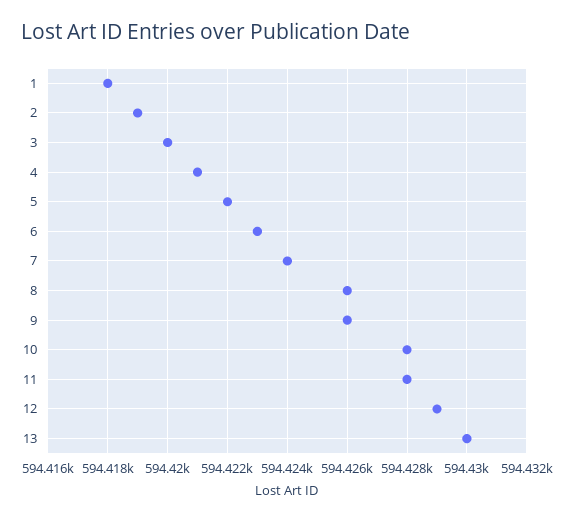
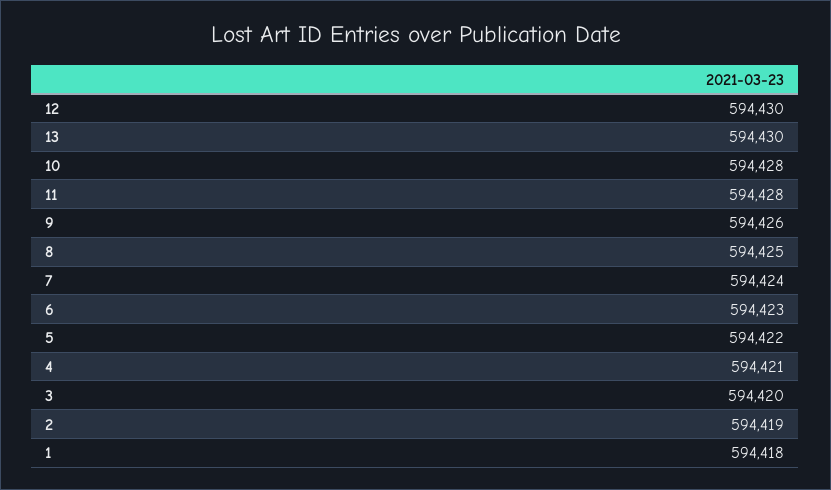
  {
    "1": 594418,
    "2": 594419,
    "3": 594420,
    "4": 594421,
    "5": 594422,
    "6": 594423,
    "7": 594424,
-   "8": 594426,
+   "8": 594425,
    "9": 594426,
    "10": 594428,
    "11": 594428,
-   "12": 594429,
+   "12": 594430,
    "13": 594430
  }

